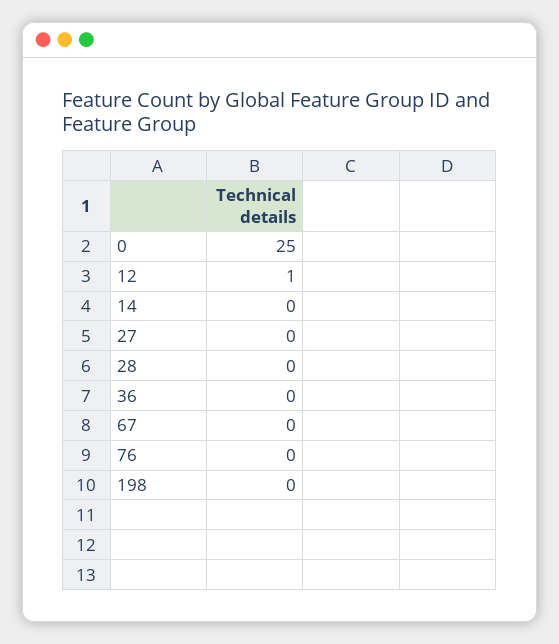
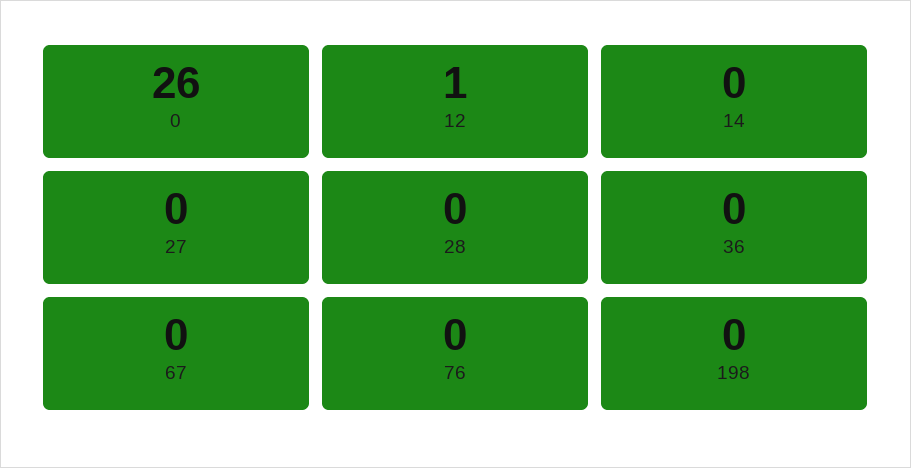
  {
-   "0": 25,
+   "0": 26,
    "12": 1,
    "14": 0,
    "27": 0,
    "28": 0,
    "36": 0,
    "67": 0,
    "76": 0,
    "198": 0
  }

